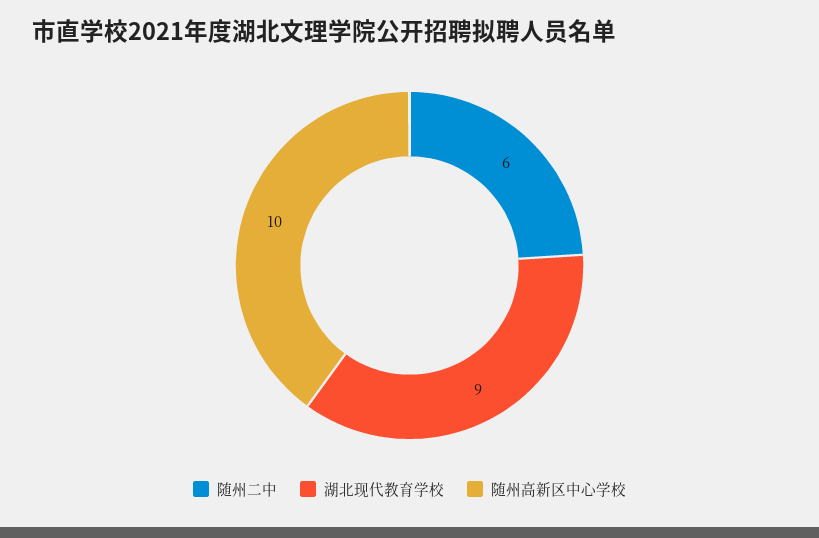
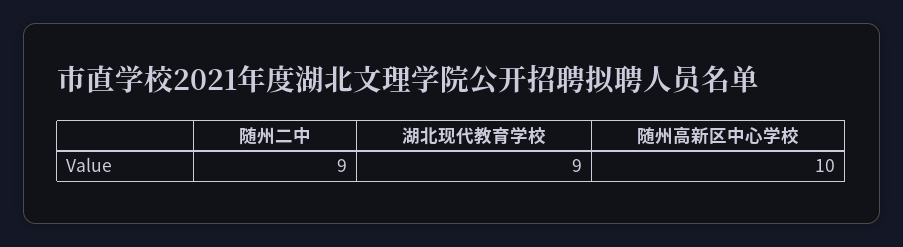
  {
-   "随州二中": 6,
+   "随州二中": 9,
    "湖北现代教育学校": 9,
    "随州高新区中心学校": 10
  }

